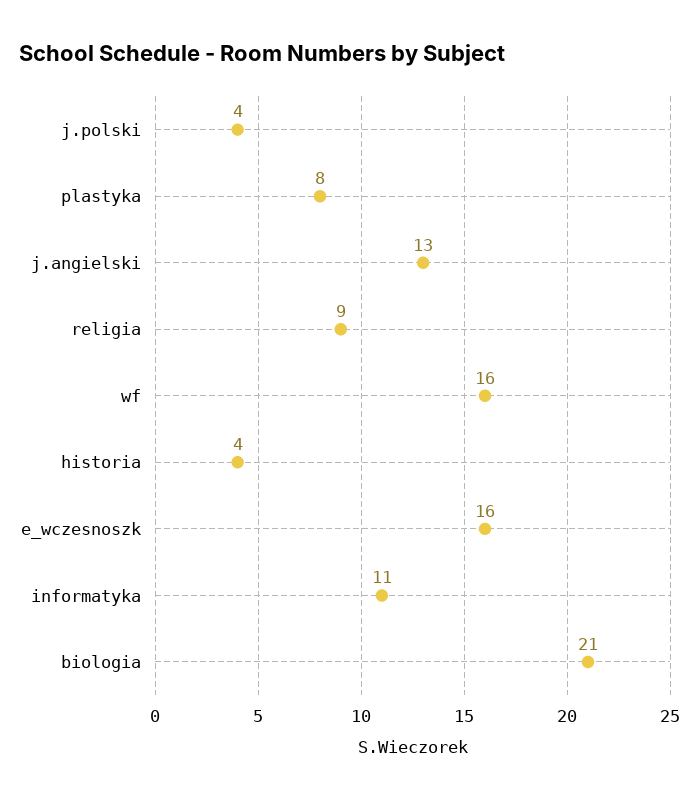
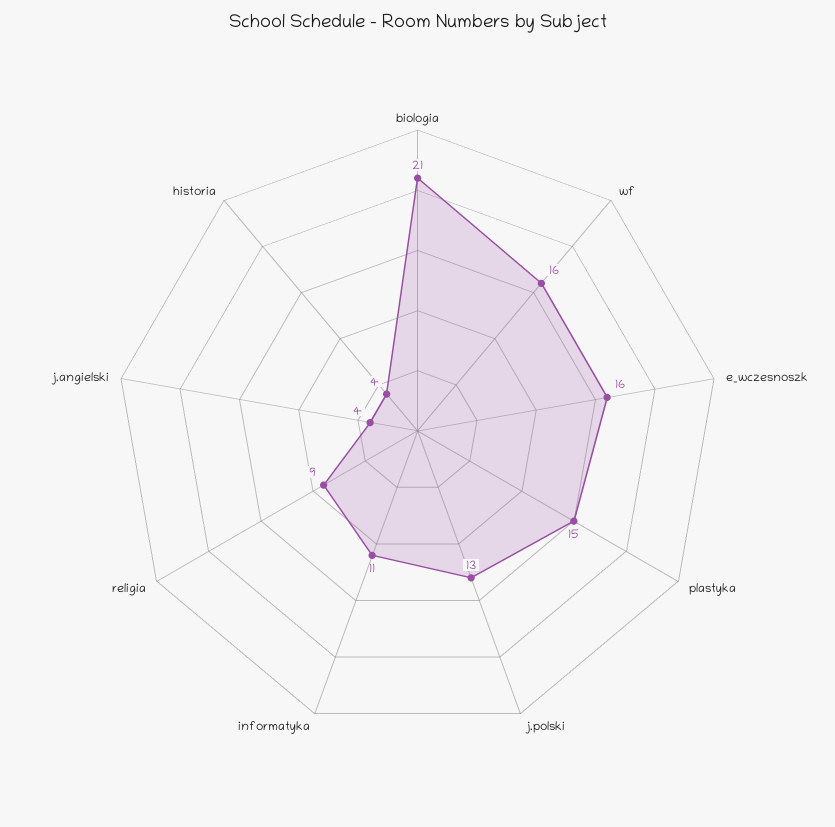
  {
-   "j.polski": 4,
+   "j.polski": 13,
-   "plastyka": 8,
+   "plastyka": 15,
-   "j.angielski": 13,
+   "j.angielski": 4,
    "religia": 9,
    "wf": 16,
    "historia": 4,
    "e_wczesnoszk": 16,
    "informatyka": 11,
    "biologia": 21
  }

